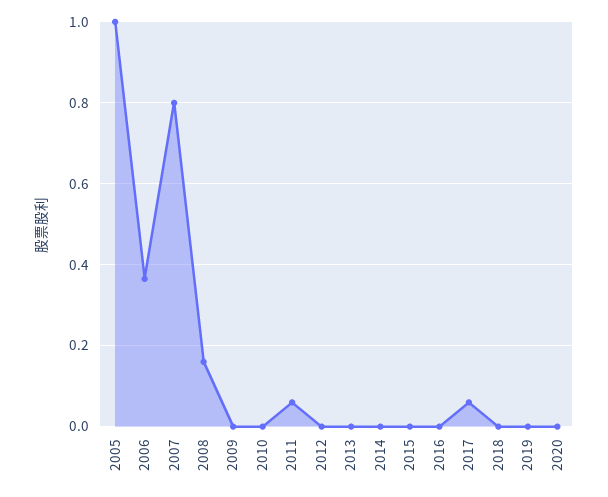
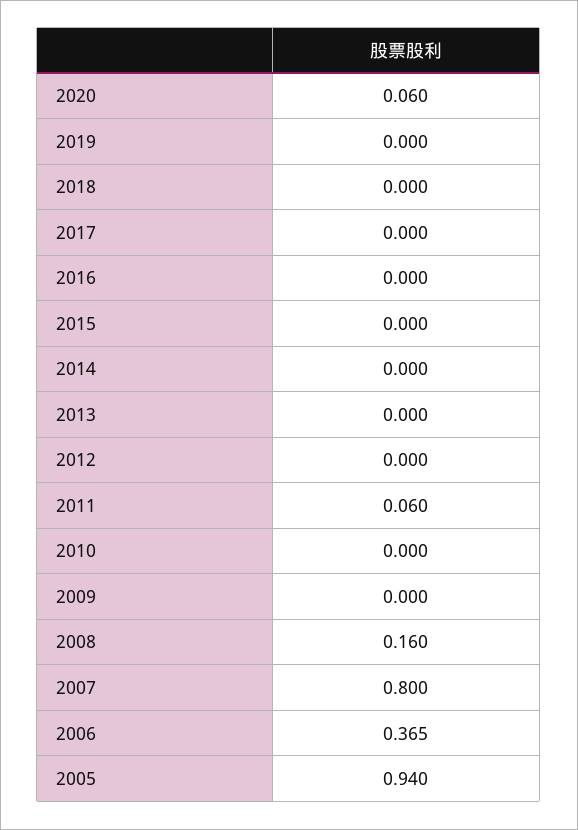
  {
-   "2005": 1,
+   "2005": 0.94,
    "2006": 0.365,
    "2007": 0.8,
    "2008": 0.16,
    "2009": 0,
    "2010": 0,
    "2011": 0.06,
    "2012": 0,
    "2013": 0,
    "2014": 0,
    "2015": 0,
    "2016": 0,
-   "2017": 0.06,
+   "2017": 0,
    "2018": 0,
    "2019": 0,
-   "2020": 0
+   "2020": 0.06
  }

